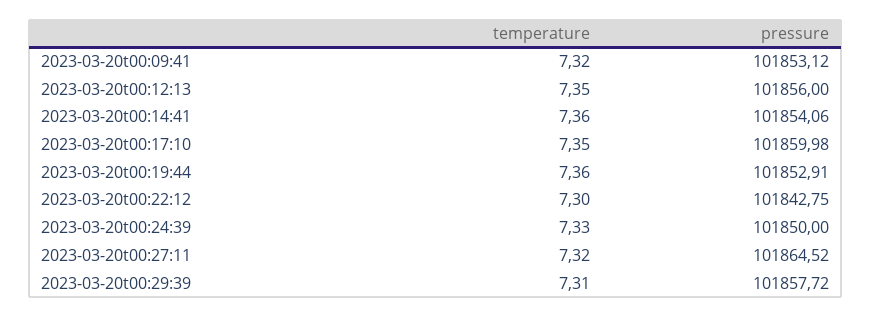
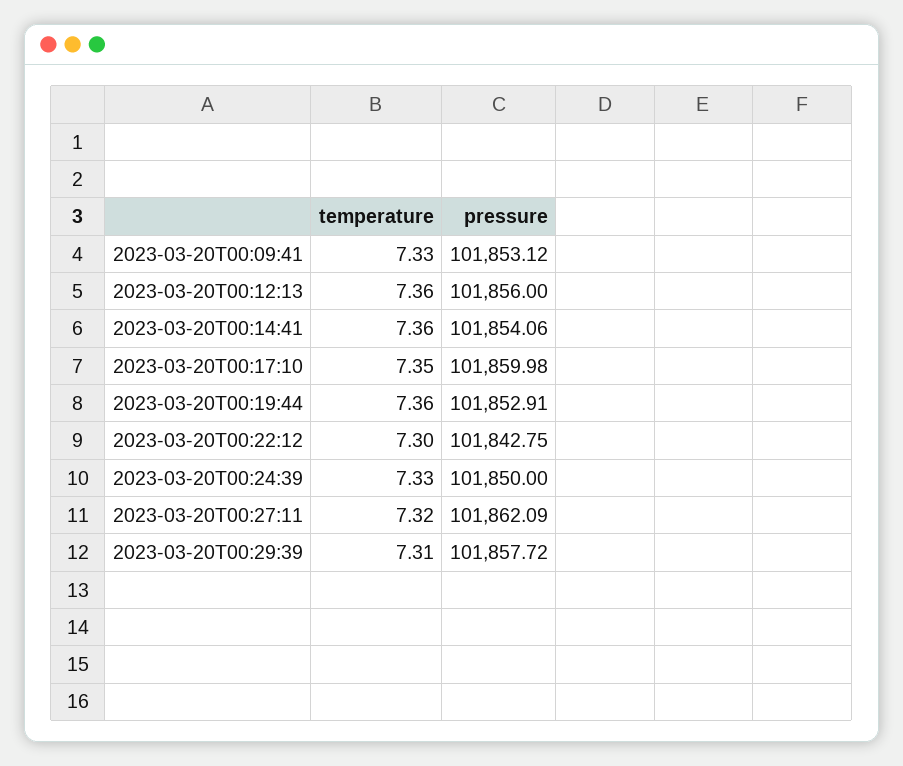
  {
    "temperature": {
-     "2023-03-20t00:09:41": 7.32,
+     "2023-03-20t00:09:41": 7.33,
-     "2023-03-20t00:12:13": 7.35,
+     "2023-03-20t00:12:13": 7.36,
      "2023-03-20t00:14:41": 7.36,
      "2023-03-20t00:17:10": 7.35,
      "2023-03-20t00:19:44": 7.36,
      "2023-03-20t00:22:12": 7.3,
      "2023-03-20t00:24:39": 7.33,
      "2023-03-20t00:27:11": 7.32,
      "2023-03-20t00:29:39": 7.31
    },
    "pressure": {
      "2023-03-20t00:09:41": 101853.12,
      "2023-03-20t00:12:13": 101856,
      "2023-03-20t00:14:41": 101854.06,
      "2023-03-20t00:17:10": 101859.98,
      "2023-03-20t00:19:44": 101852.91,
      "2023-03-20t00:22:12": 101842.75,
      "2023-03-20t00:24:39": 101850,
-     "2023-03-20t00:27:11": 101864.52,
+     "2023-03-20t00:27:11": 101862.09,
      "2023-03-20t00:29:39": 101857.72
    }
  }

